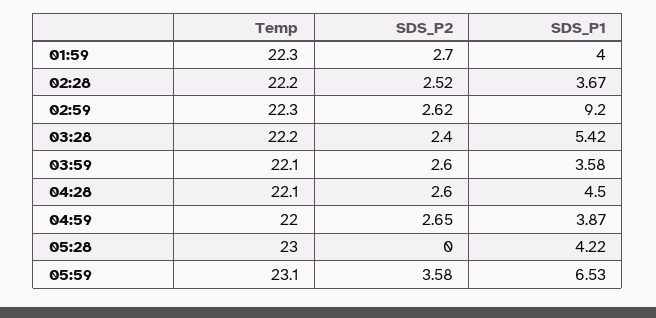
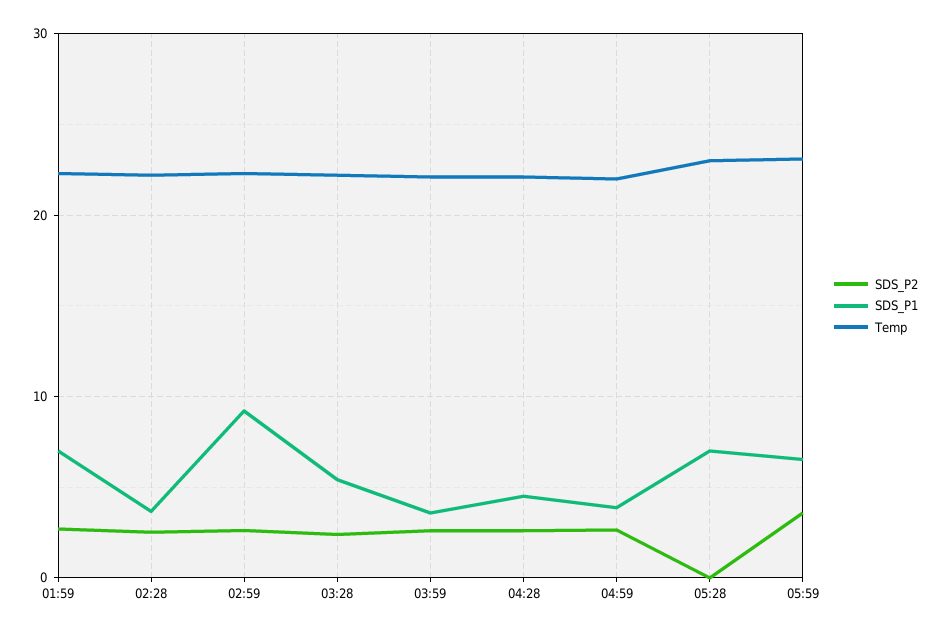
  {
    "Temp": {
      "01:59": 22.3,
      "02:28": 22.2,
      "02:59": 22.3,
      "03:28": 22.2,
      "03:59": 22.1,
      "04:28": 22.1,
      "04:59": 22,
      "05:28": 23,
      "05:59": 23.1
    },
    "SDS_P2": {
      "01:59": 2.7,
      "02:28": 2.52,
      "02:59": 2.62,
      "03:28": 2.4,
      "03:59": 2.6,
      "04:28": 2.6,
      "04:59": 2.65,
      "05:28": 0,
      "05:59": 3.58
    },
    "SDS_P1": {
-     "01:59": 4,
+     "01:59": 7,
      "02:28": 3.67,
      "02:59": 9.2,
      "03:28": 5.42,
      "03:59": 3.58,
      "04:28": 4.5,
      "04:59": 3.87,
-     "05:28": 4.22,
+     "05:28": 7,
      "05:59": 6.53
    }
  }

